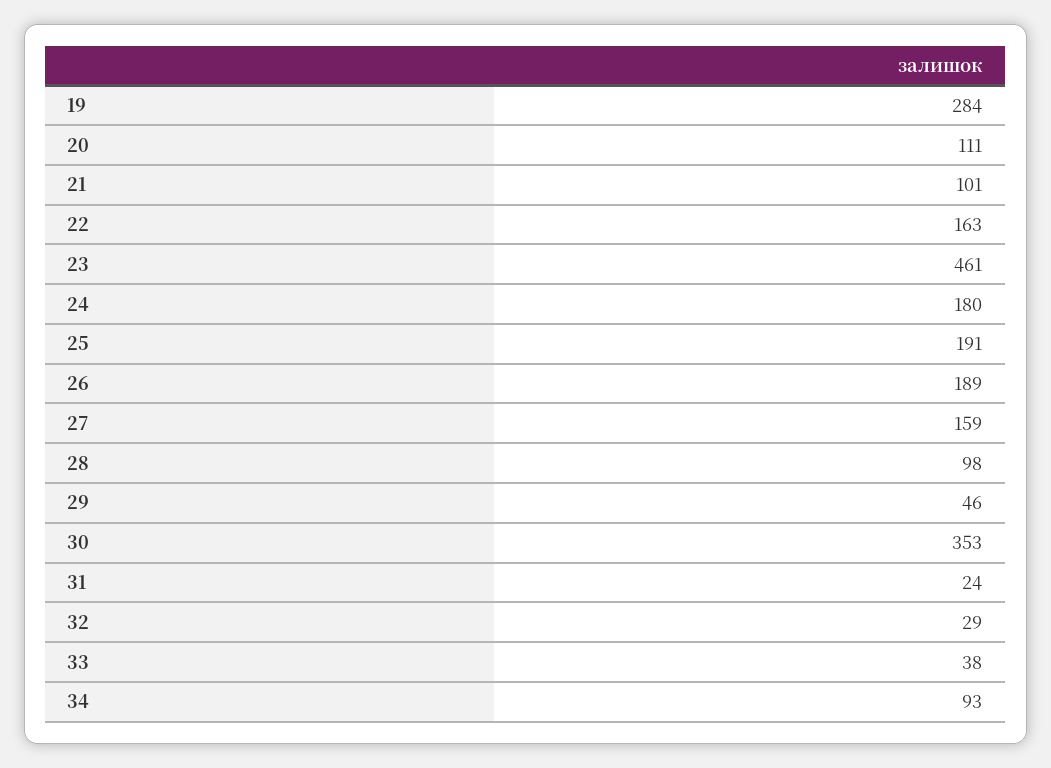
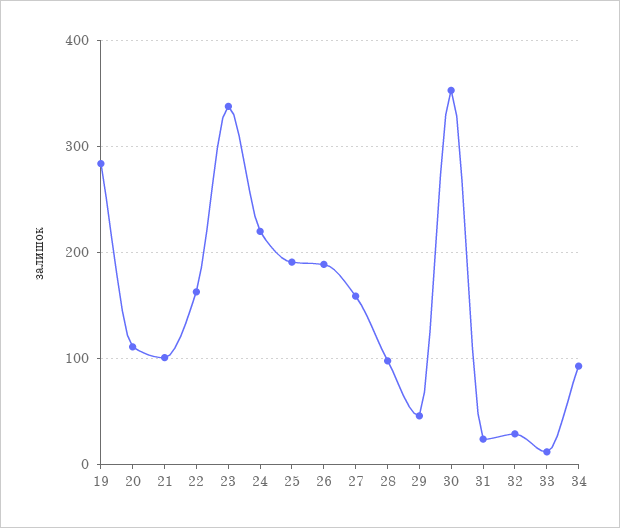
  {
    "19": 284,
    "20": 111,
    "21": 101,
    "22": 163,
-   "23": 461,
+   "23": 340,
-   "24": 180,
+   "24": 220,
    "25": 191,
    "26": 189,
    "27": 159,
    "28": 98,
    "29": 46,
    "30": 353,
    "31": 24,
    "32": 29,
-   "33": 38,
+   "33": 10,
    "34": 93
  }

